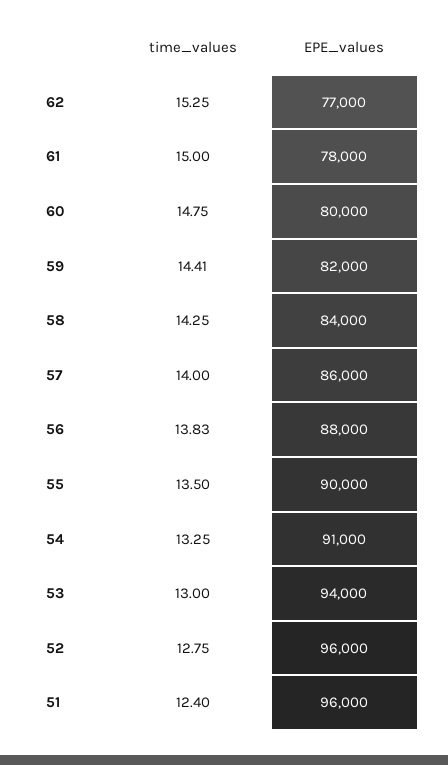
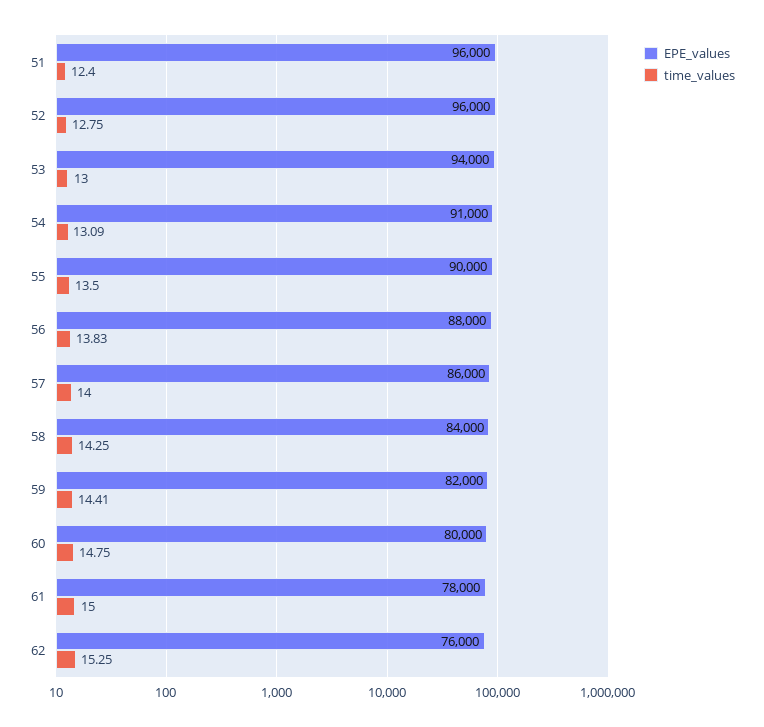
  {
    "time_values": {
      "62": 15.25,
      "61": 15,
      "60": 14.75,
      "59": 14.41,
      "58": 14.25,
      "57": 14,
      "56": 13.83,
      "55": 13.5,
-     "54": 13.25,
+     "54": 13.09,
      "53": 13,
      "52": 12.75,
      "51": 12.4
    },
    "EPE_values": {
-     "62": 77000,
+     "62": 76000,
      "61": 78000,
      "60": 80000,
      "59": 82000,
      "58": 84000,
      "57": 86000,
      "56": 88000,
      "55": 90000,
      "54": 91000,
      "53": 94000,
      "52": 96000,
      "51": 96000
    }
  }

